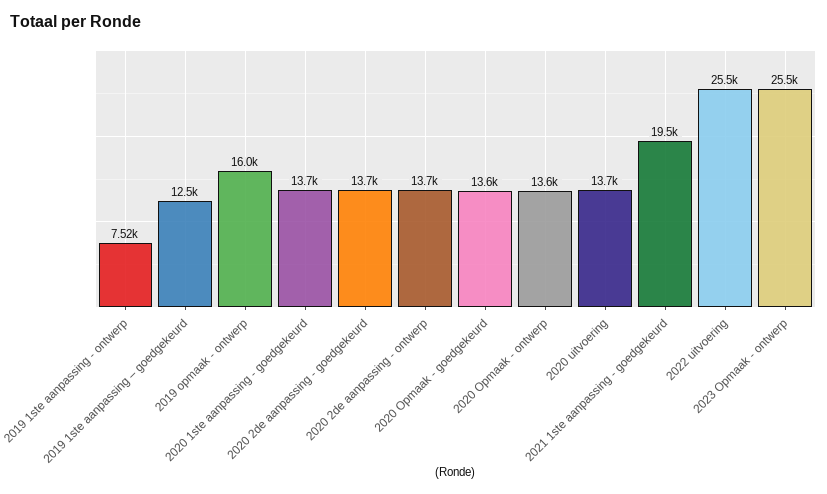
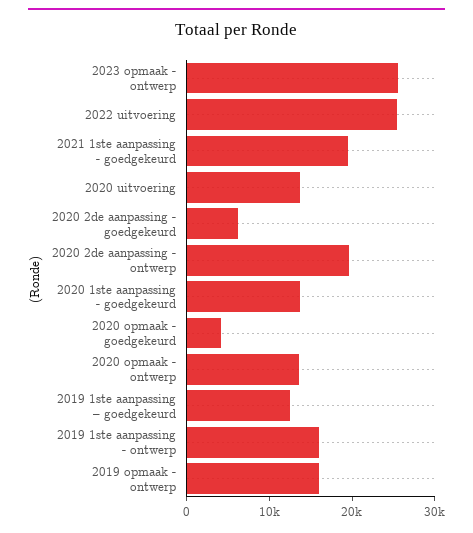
  {
-   "2019 1ste aanpassing - ontwerp": 7520,
+   "2019 1ste aanpassing - ontwerp": 16000,
    "2019 1ste aanpassing – goedgekeurd": 12500,
    "2019 opmaak - ontwerp": 16000,
    "2020 1ste aanpassing - goedgekeurd": 13700,
-   "2020 2de aanpassing - goedgekeurd": 13700,
+   "2020 2de aanpassing - goedgekeurd": 6000,
-   "2020 2de aanpassing - ontwerp": 13700,
+   "2020 2de aanpassing - ontwerp": 20000,
-   "2020 Opmaak - goedgekeurd": 13600,
+   "2020 Opmaak - goedgekeurd": 4000,
    "2020 Opmaak - ontwerp": 13600,
    "2020 uitvoering": 13700,
    "2021 1ste aanpassing - goedgekeurd": 19500,
    "2022 uitvoering": 25500,
    "2023 Opmaak - ontwerp": 25500
  }

